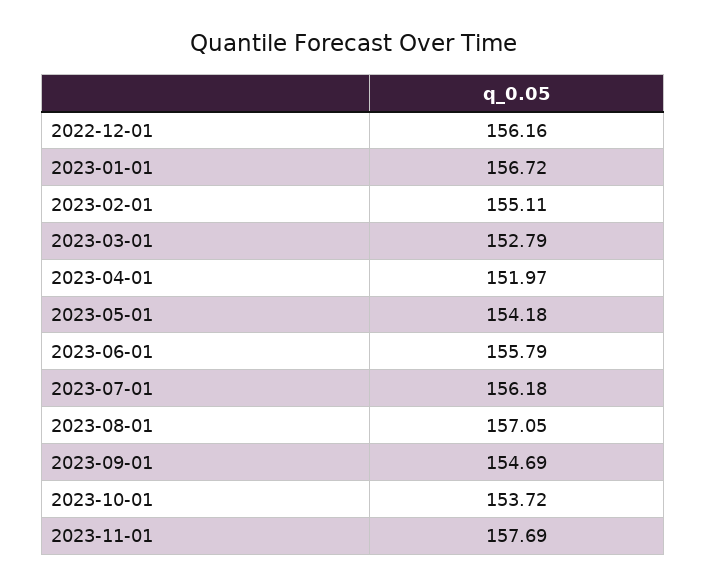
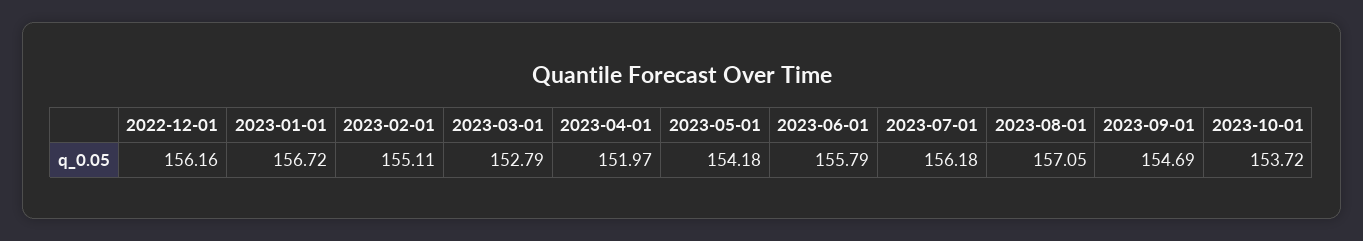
  {
    "2022-12-01": 156.16,
    "2023-01-01": 156.72,
    "2023-02-01": 155.11,
    "2023-03-01": 152.79,
    "2023-04-01": 151.97,
    "2023-05-01": 154.18,
    "2023-06-01": 155.79,
    "2023-07-01": 156.18,
    "2023-08-01": 157.05,
    "2023-09-01": 154.69,
-   "2023-10-01": 153.72,
+   "2023-10-01": 153.72
-   "2023-11-01": 157.69
  }

